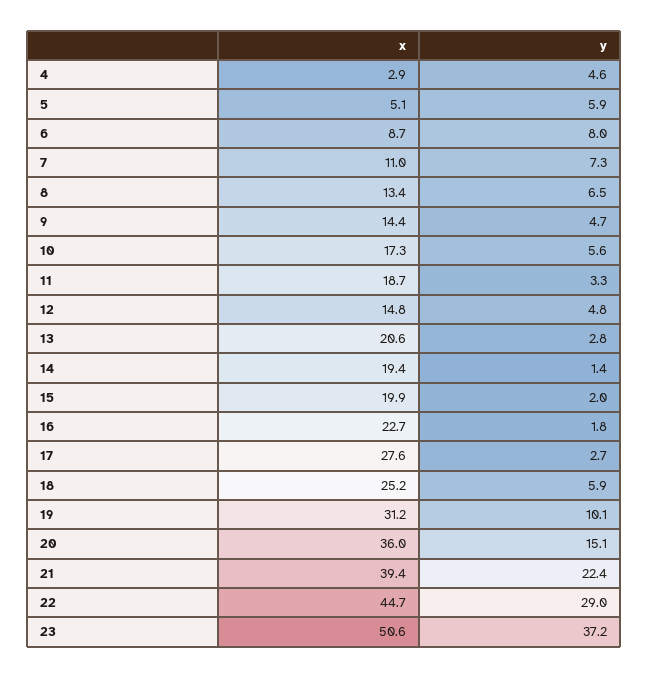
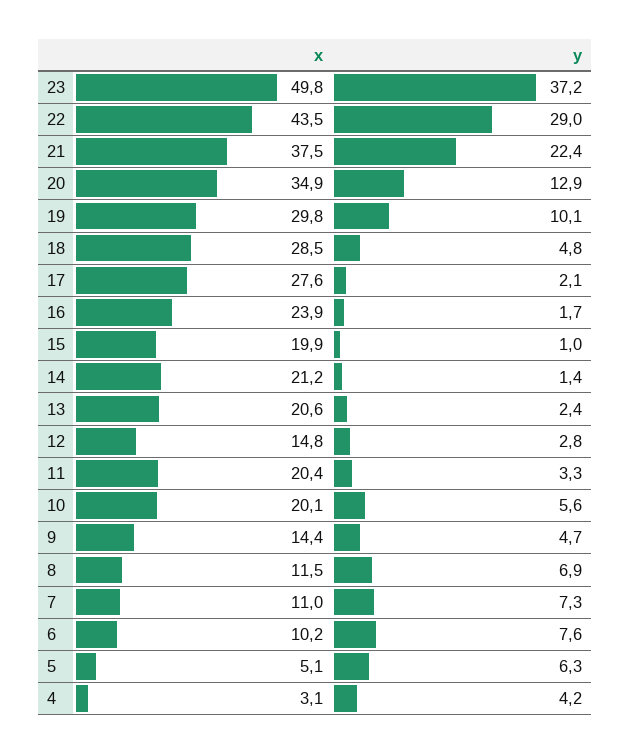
  {
    "x": {
-     "4": 2.9,
+     "4": 3.1,
      "5": 5.1,
-     "6": 8.7,
+     "6": 10.2,
      "7": 11,
-     "8": 13.4,
+     "8": 11.5,
      "9": 14.4,
-     "10": 17.3,
+     "10": 20.1,
-     "11": 18.7,
+     "11": 20.4,
      "12": 14.8,
      "13": 20.6,
-     "14": 19.4,
+     "14": 21.2,
      "15": 19.9,
-     "16": 22.7,
+     "16": 23.9,
      "17": 27.6,
-     "18": 25.2,
+     "18": 28.5,
-     "19": 31.2,
+     "19": 29.8,
-     "20": 36,
+     "20": 34.9,
-     "21": 39.4,
+     "21": 37.5,
-     "22": 44.7,
+     "22": 43.5,
-     "23": 50.6
+     "23": 49.8
    },
    "y": {
-     "4": 4.6,
+     "4": 4.2,
-     "5": 5.9,
+     "5": 6.3,
-     "6": 8,
+     "6": 7.6,
      "7": 7.3,
-     "8": 6.5,
+     "8": 6.9,
      "9": 4.7,
      "10": 5.6,
      "11": 3.3,
-     "12": 4.8,
+     "12": 2.8,
-     "13": 2.8,
+     "13": 2.4,
      "14": 1.4,
-     "15": 2,
+     "15": 1,
-     "16": 1.8,
+     "16": 1.7,
-     "17": 2.7,
+     "17": 2.1,
-     "18": 5.9,
+     "18": 4.8,
      "19": 10.1,
-     "20": 15.1,
+     "20": 12.9,
      "21": 22.4,
      "22": 29,
      "23": 37.2
    }
  }

